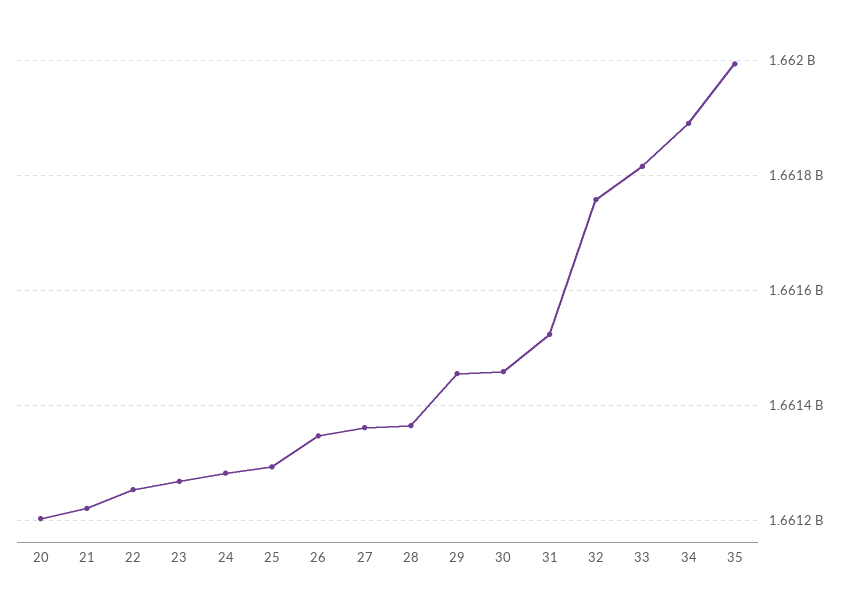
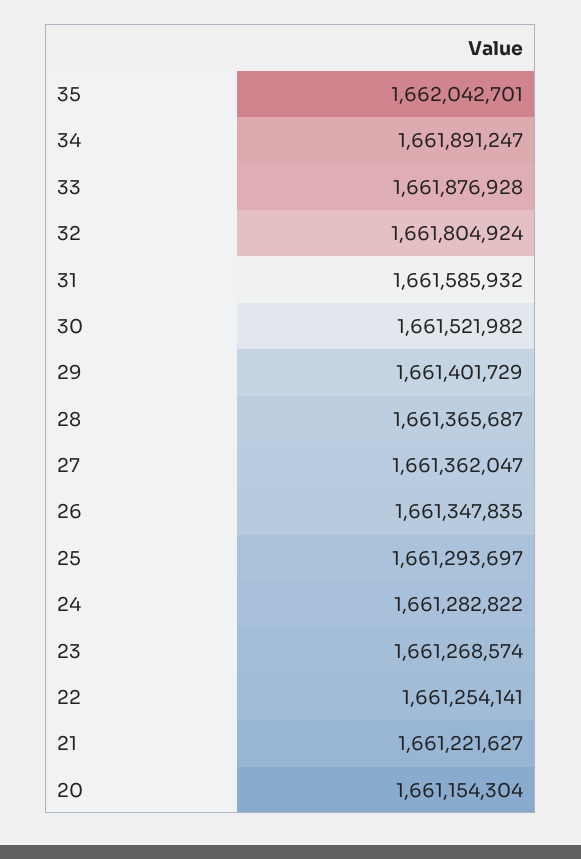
  {
-   "20": 1661200000,
+   "20": 1661154304,
    "21": 1661221627,
    "22": 1661254141,
    "23": 1661268574,
    "24": 1661282822,
    "25": 1661293697,
    "26": 1661347835,
    "27": 1661362047,
    "28": 1661365687,
-   "29": 1661460000,
+   "29": 1661401729,
-   "30": 1661460000,
+   "30": 1661521982,
-   "31": 1661520000,
+   "31": 1661585932,
-   "32": 1661760000,
+   "32": 1661804924,
-   "33": 1661820000,
+   "33": 1661876928,
    "34": 1661891247,
-   "35": 1662000000
+   "35": 1662042701
  }

